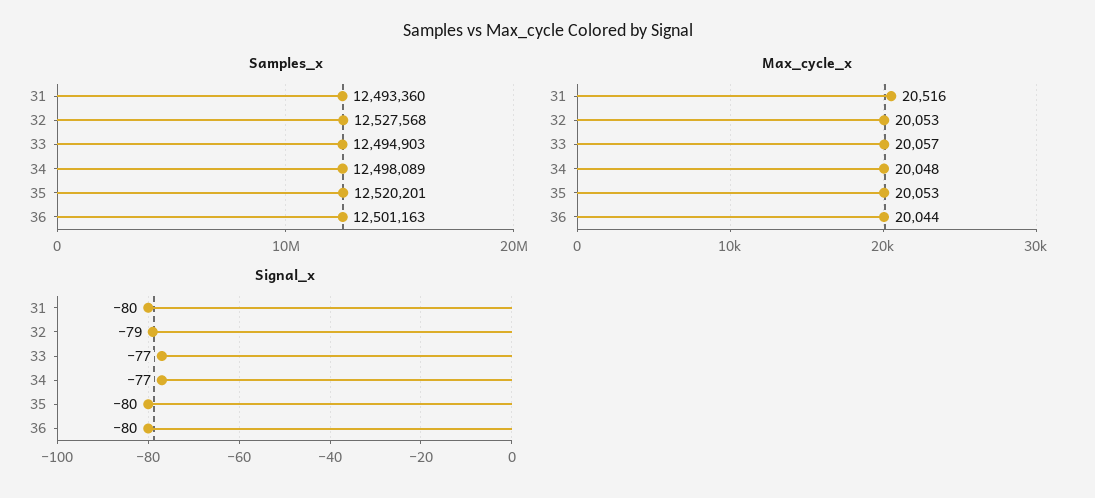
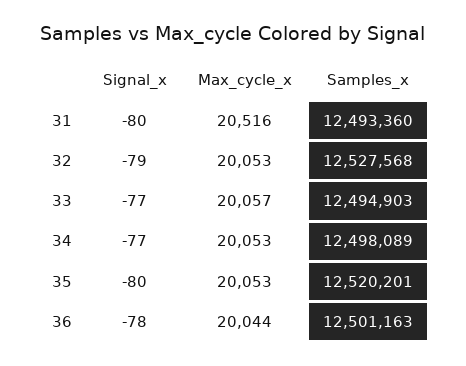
  {
    "Samples_x": {
      "31": 12493360,
      "32": 12527568,
      "33": 12494903,
      "34": 12498089,
      "35": 12520201,
      "36": 12501163
    },
    "Max_cycle_x": {
      "31": 20516,
      "32": 20053,
      "33": 20057,
-     "34": 20048,
+     "34": 20053,
      "35": 20053,
      "36": 20044
    },
    "Signal_x": {
      "31": -80,
      "32": -79,
      "33": -77,
      "34": -77,
      "35": -80,
-     "36": -80
+     "36": -78
    }
  }

